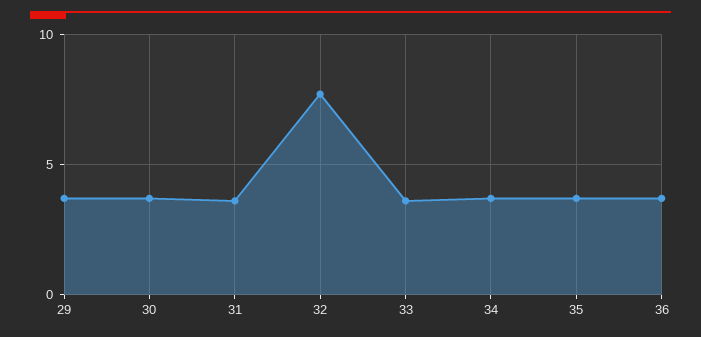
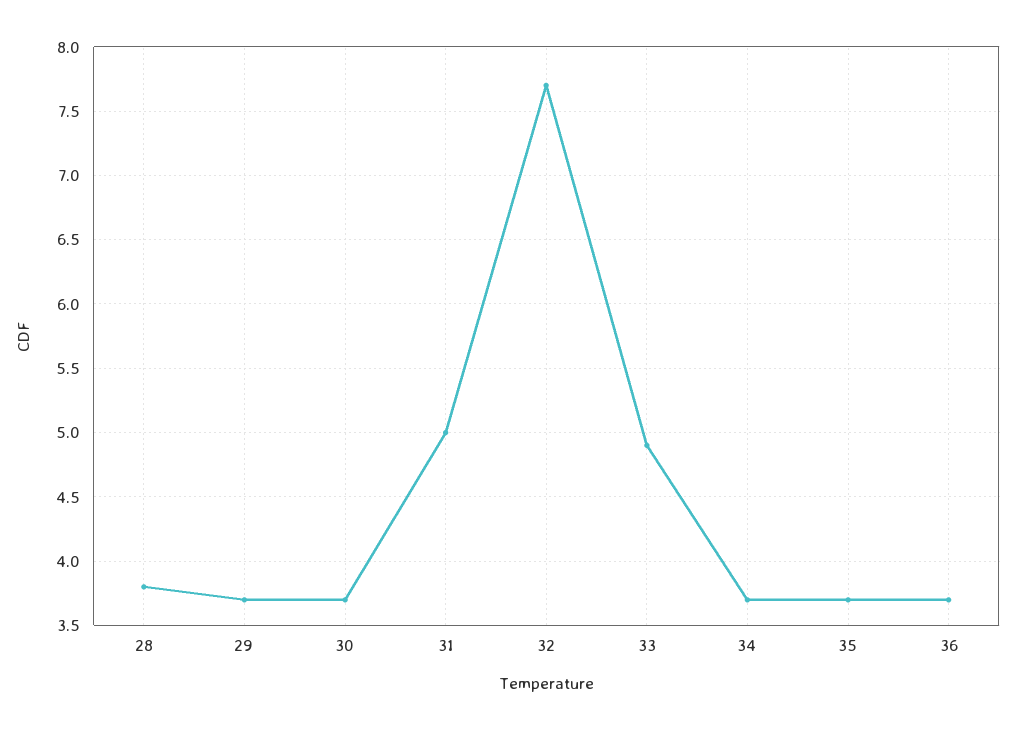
  {
    "29": 3.7,
    "30": 3.7,
-   "31": 3.5,
+   "31": 5,
    "32": 7.7,
-   "33": 3.5,
+   "33": 4.9,
    "34": 3.7,
    "35": 3.7,
-   "36": 3.7
+   "36": 3.7,
+   "28": 3.8
  }

